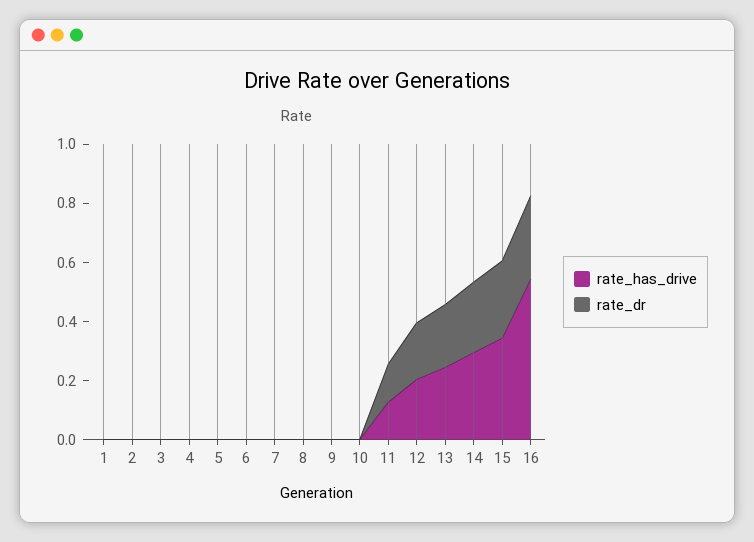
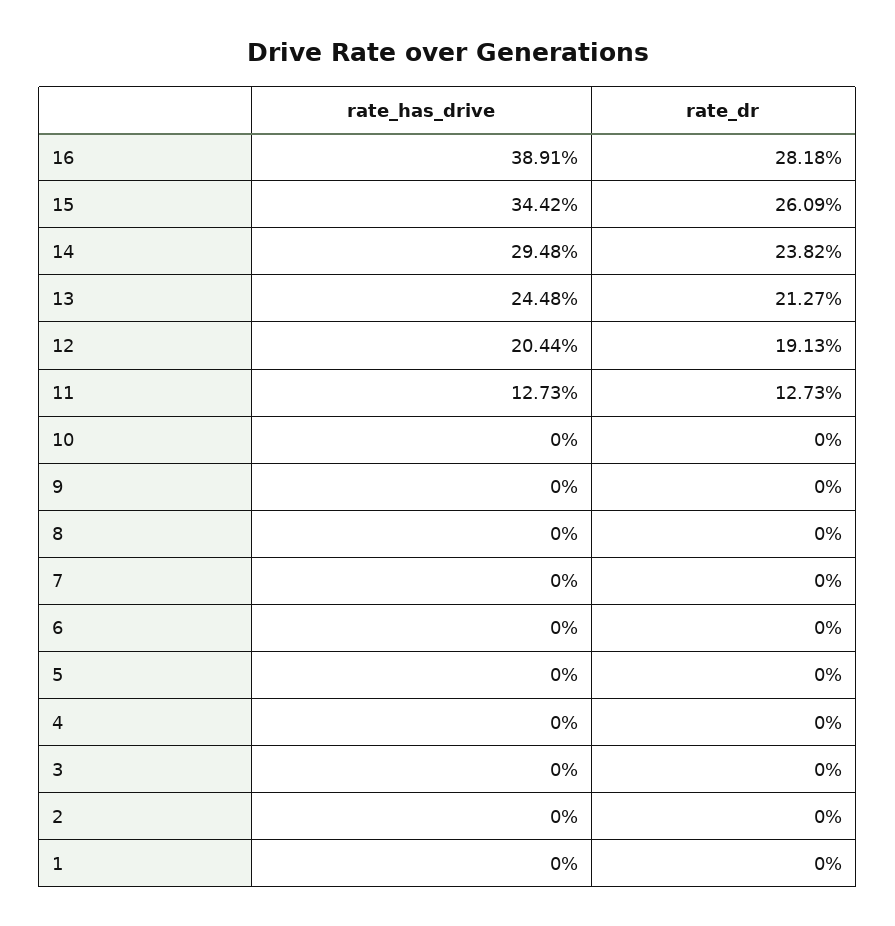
  {
    "rate_has_drive": {
      "1": 0,
      "2": 0,
      "3": 0,
      "4": 0,
      "5": 0,
      "6": 0,
      "7": 0,
      "8": 0,
      "9": 0,
      "10": 0,
      "11": 0.1273,
      "12": 0.2044,
      "13": 0.2448,
      "14": 0.2948,
      "15": 0.3442,
-     "16": 0.55
+     "16": 0.3891
    },
    "rate_dr": {
      "1": 0,
      "2": 0,
      "3": 0,
      "4": 0,
      "5": 0,
      "6": 0,
      "7": 0,
      "8": 0,
      "9": 0,
      "10": 0,
      "11": 0.1273,
      "12": 0.1913,
      "13": 0.2127,
      "14": 0.2382,
      "15": 0.2609,
      "16": 0.2818
    }
  }

